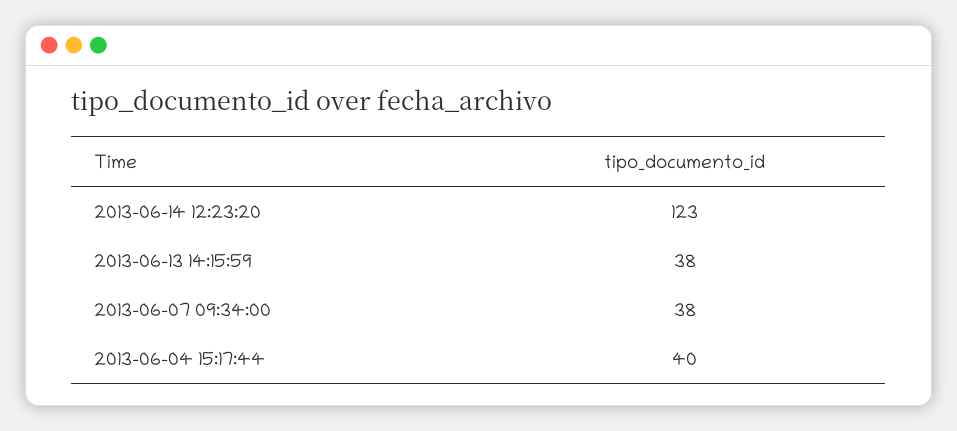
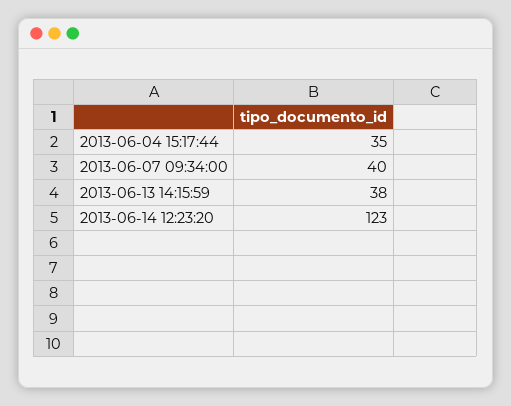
  {
    "2013-06-14 12:23:20": 123,
    "2013-06-13 14:15:59": 38,
-   "2013-06-07 09:34:00": 38,
+   "2013-06-07 09:34:00": 40,
-   "2013-06-04 15:17:44": 40
+   "2013-06-04 15:17:44": 35
  }

